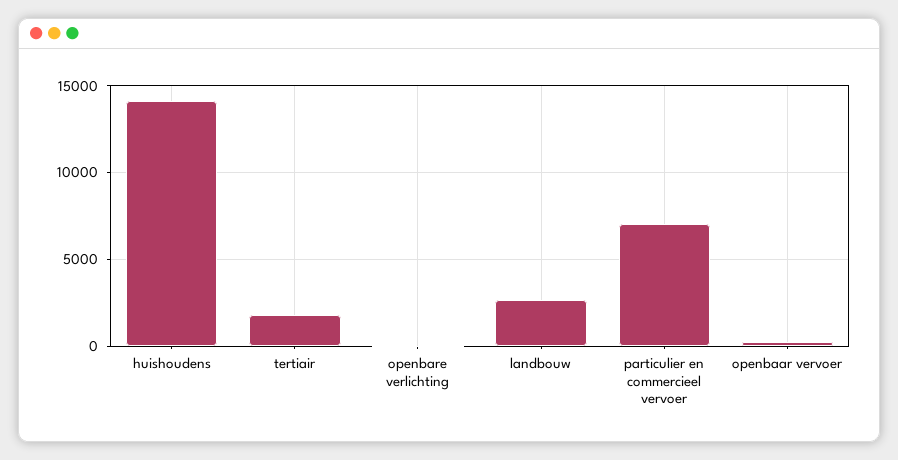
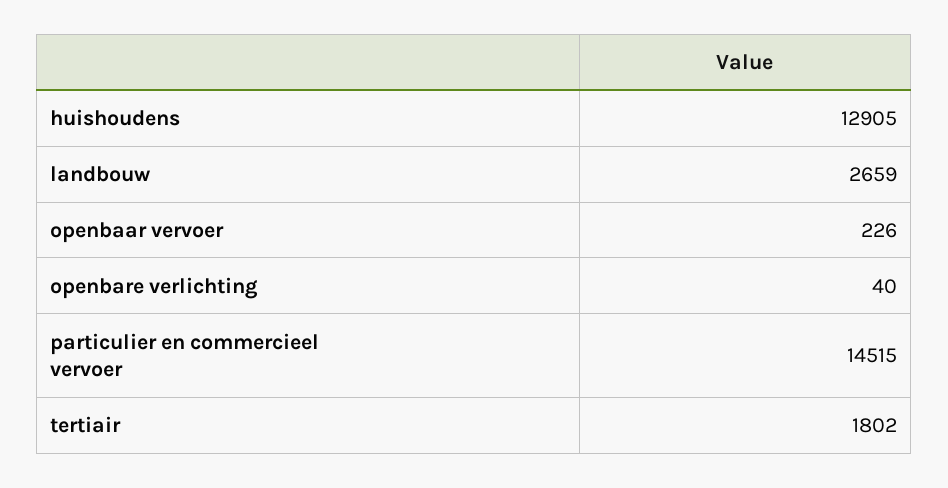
  {
-   "huishoudens": 14000,
+   "huishoudens": 12905,
    "tertiair": 1802,
    "openbare verlichting": 40,
    "landbouw": 2659,
-   "particulier en commercieel vervoer": 7000,
+   "particulier en commercieel vervoer": 14515,
    "openbaar vervoer": 226
  }

